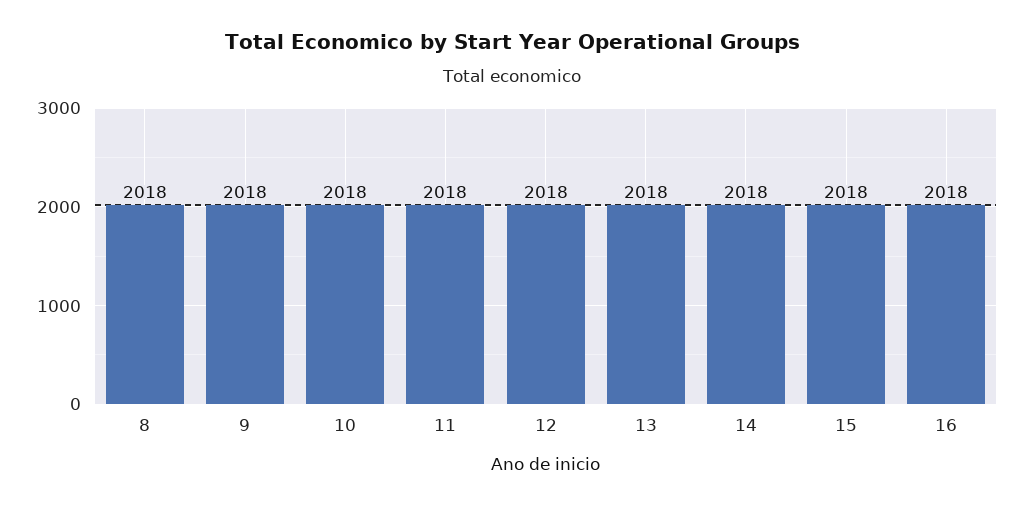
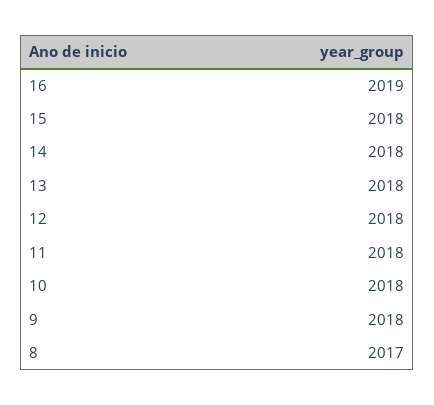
  {
-   "8": 2018,
+   "8": 2017,
    "9": 2018,
    "10": 2018,
    "11": 2018,
    "12": 2018,
    "13": 2018,
    "14": 2018,
    "15": 2018,
-   "16": 2018
+   "16": 2019
  }

